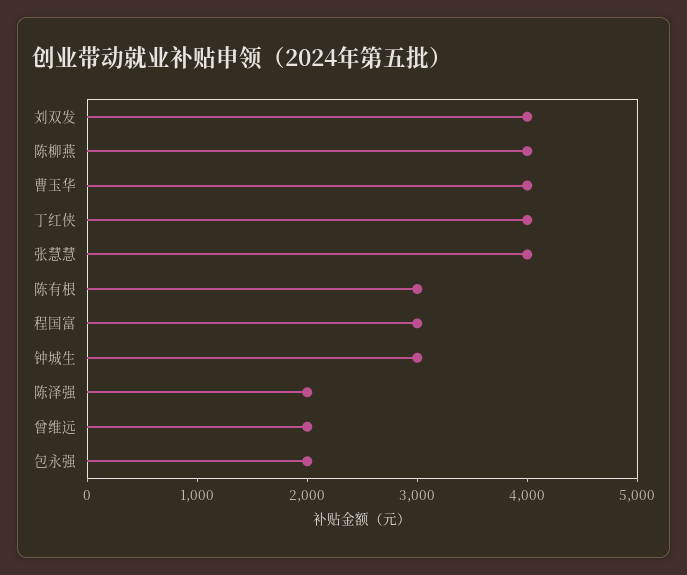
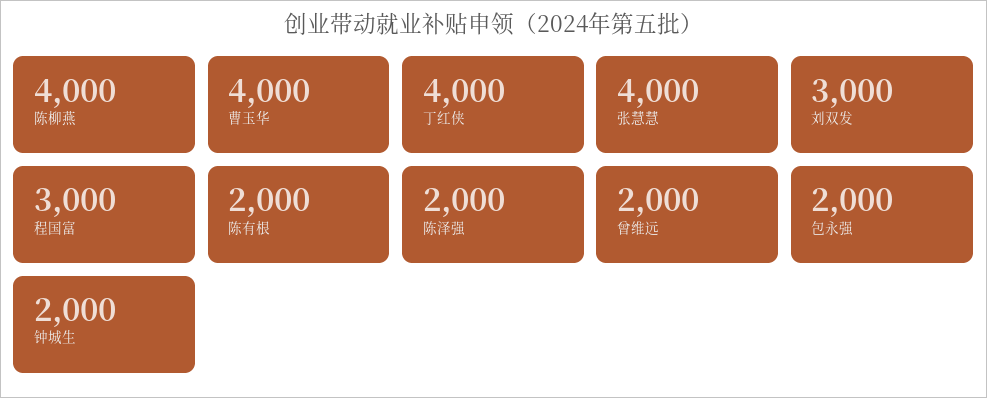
  {
-   "刘双发": 4000,
+   "刘双发": 3000,
    "陈柳燕": 4000,
    "曹玉华": 4000,
    "丁红侠": 4000,
    "张慧慧": 4000,
-   "陈有根": 3000,
+   "陈有根": 2000,
    "程国富": 3000,
-   "钟城生": 3000,
+   "钟城生": 2000,
    "陈泽强": 2000,
    "曾维远": 2000,
    "包永强": 2000
  }

